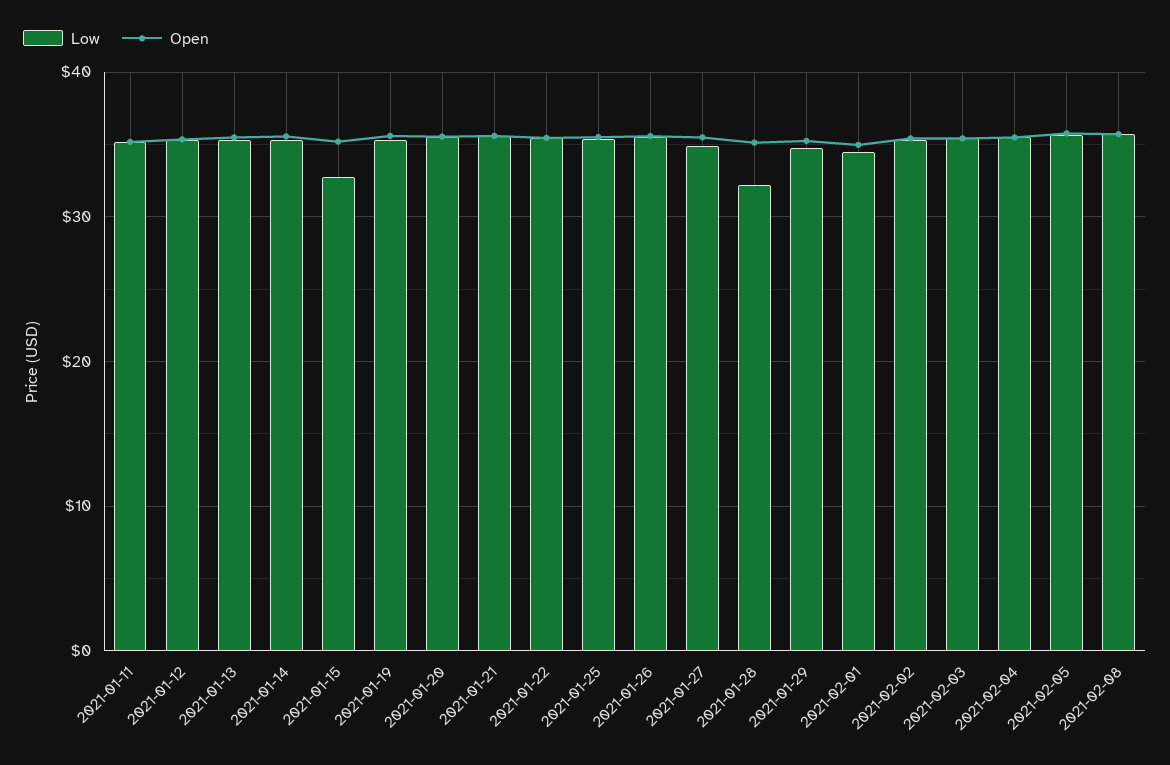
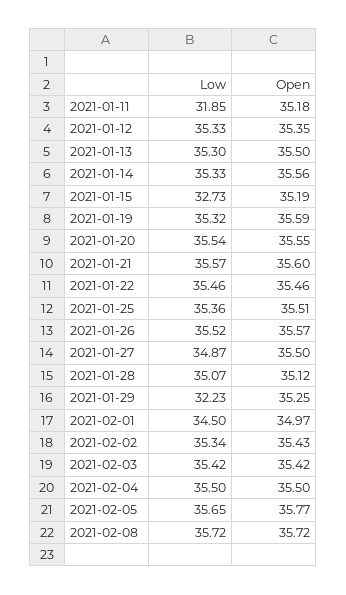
  {
    "Low": {
-     "2021-01-11": 35,
+     "2021-01-11": 31.85,
      "2021-01-12": 35.33,
      "2021-01-13": 35.3,
      "2021-01-14": 35.33,
      "2021-01-15": 32.73,
      "2021-01-19": 35.32,
      "2021-01-20": 35.54,
      "2021-01-21": 35.57,
      "2021-01-22": 35.46,
      "2021-01-25": 35.36,
      "2021-01-26": 35.52,
      "2021-01-27": 34.87,
-     "2021-01-28": 32,
+     "2021-01-28": 35.07,
-     "2021-01-29": 35,
+     "2021-01-29": 32.23,
      "2021-02-01": 34.5,
      "2021-02-02": 35.34,
      "2021-02-03": 35.42,
      "2021-02-04": 35.5,
      "2021-02-05": 35.65,
      "2021-02-08": 35.72
    },
    "Open": {
      "2021-01-11": 35.18,
      "2021-01-12": 35.35,
      "2021-01-13": 35.5,
      "2021-01-14": 35.56,
      "2021-01-15": 35.19,
      "2021-01-19": 35.59,
      "2021-01-20": 35.55,
      "2021-01-21": 35.6,
      "2021-01-22": 35.46,
      "2021-01-25": 35.51,
      "2021-01-26": 35.57,
      "2021-01-27": 35.5,
      "2021-01-28": 35.12,
      "2021-01-29": 35.25,
      "2021-02-01": 34.97,
      "2021-02-02": 35.43,
      "2021-02-03": 35.42,
      "2021-02-04": 35.5,
      "2021-02-05": 35.77,
      "2021-02-08": 35.72
    }
  }

